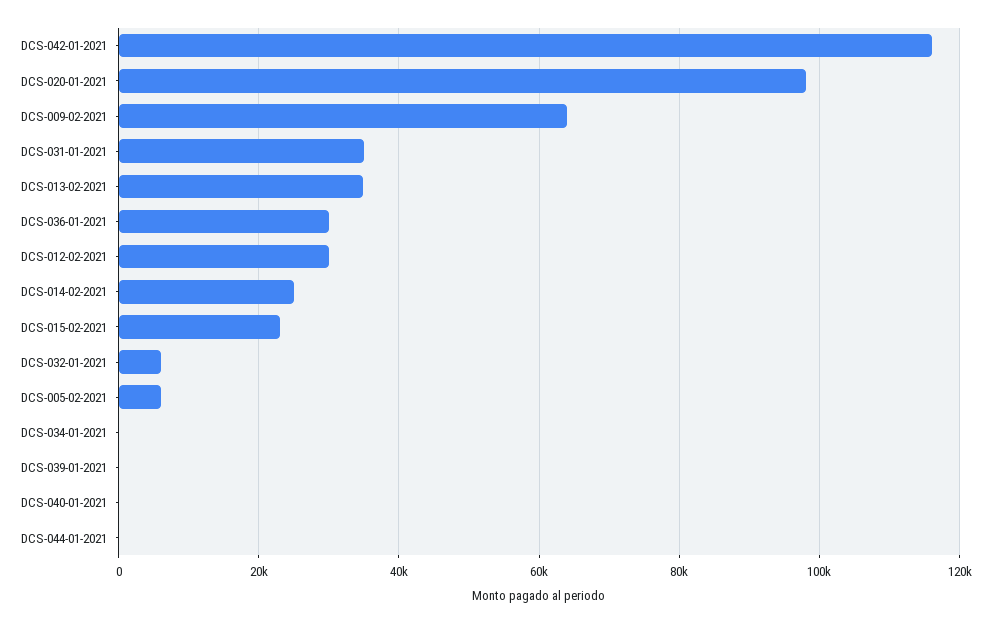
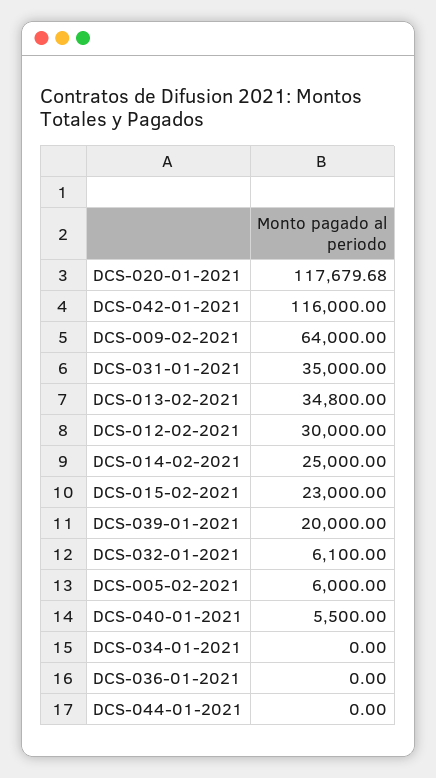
  {
    "DCS-042-01-2021": 116000,
-   "DCS-020-01-2021": 98000,
+   "DCS-020-01-2021": 117679.68,
    "DCS-009-02-2021": 64000,
    "DCS-031-01-2021": 35000,
    "DCS-013-02-2021": 34800,
-   "DCS-036-01-2021": 30000,
+   "DCS-036-01-2021": 0,
    "DCS-012-02-2021": 30000,
    "DCS-014-02-2021": 25000,
    "DCS-015-02-2021": 23000,
    "DCS-032-01-2021": 6100,
    "DCS-005-02-2021": 6000,
    "DCS-034-01-2021": 0,
-   "DCS-039-01-2021": 0,
+   "DCS-039-01-2021": 20000,
-   "DCS-040-01-2021": 0,
+   "DCS-040-01-2021": 5500,
    "DCS-044-01-2021": 0
  }

